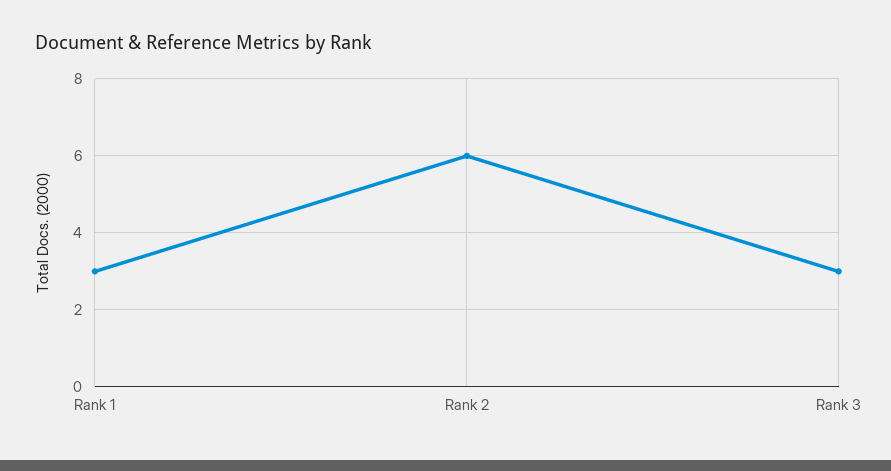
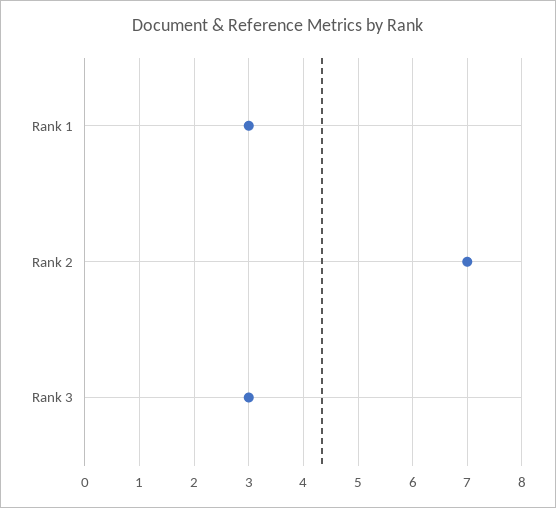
  {
    "Rank 1": 3,
-   "Rank 2": 6,
+   "Rank 2": 7,
    "Rank 3": 3
  }

